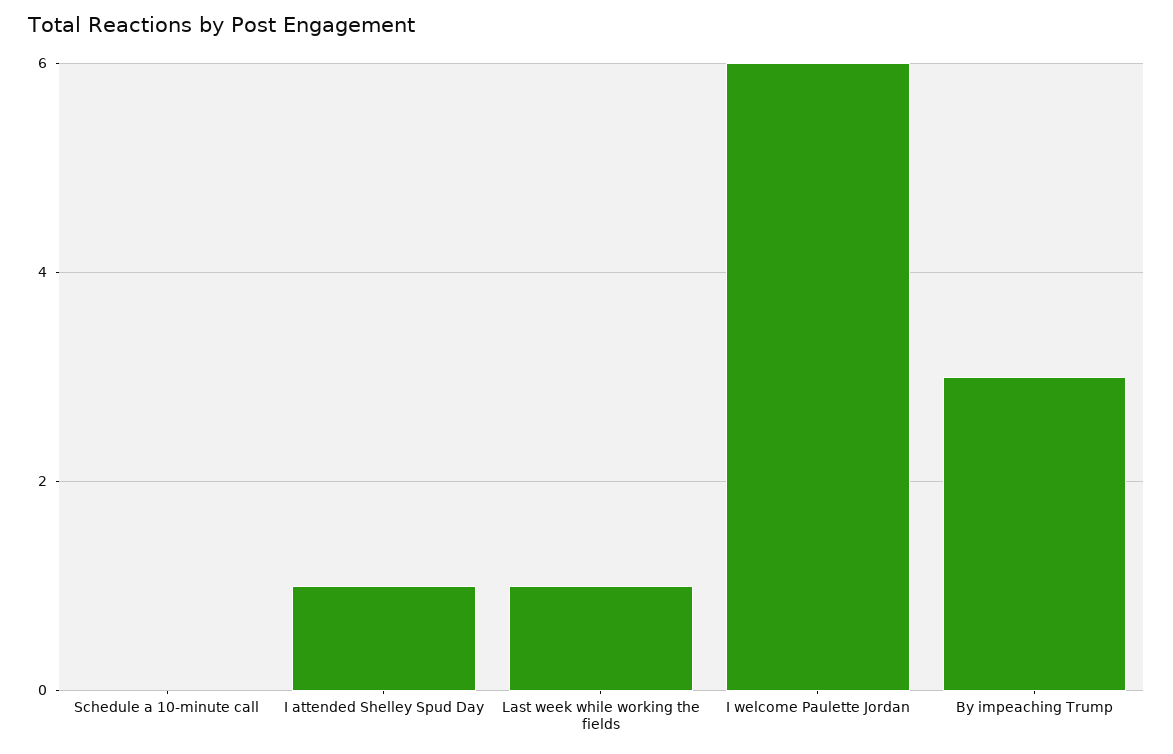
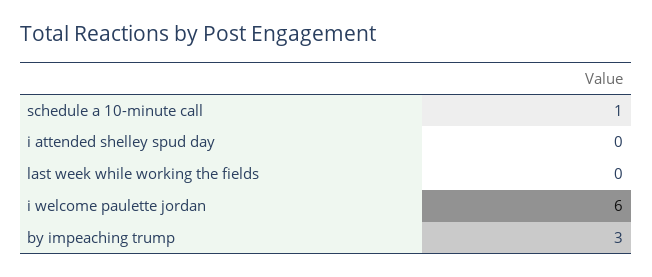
  {
-   "Schedule a 10-minute call": 0,
+   "Schedule a 10-minute call": 1,
-   "I attended Shelley Spud Day": 1,
+   "I attended Shelley Spud Day": 0,
-   "Last week while working the fields": 1,
+   "Last week while working the fields": 0,
    "I welcome Paulette Jordan": 6,
    "By impeaching Trump": 3
  }

